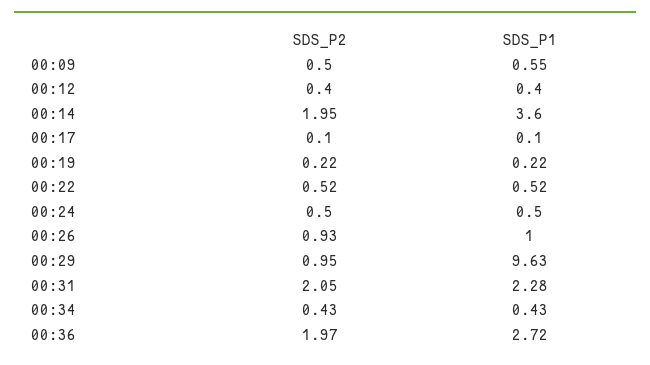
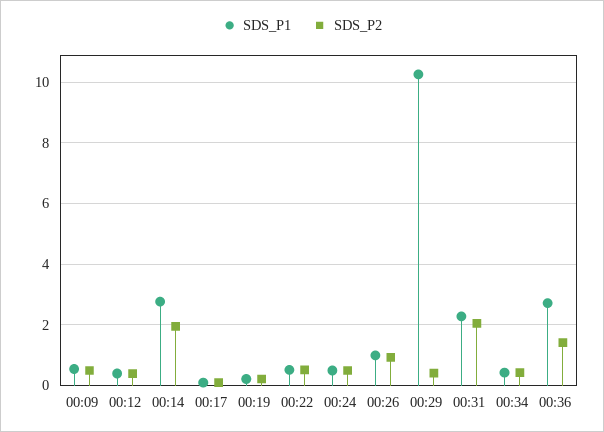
  {
    "SDS_P2": {
      "00:09": 0.5,
      "00:12": 0.4,
      "00:14": 1.95,
      "00:17": 0.1,
      "00:19": 0.22,
      "00:22": 0.52,
      "00:24": 0.5,
      "00:26": 0.93,
-     "00:29": 0.95,
+     "00:29": 0.4,
      "00:31": 2.05,
      "00:34": 0.43,
-     "00:36": 1.97
+     "00:36": 1.4
    },
    "SDS_P1": {
      "00:09": 0.55,
      "00:12": 0.4,
-     "00:14": 3.6,
+     "00:14": 2.8,
      "00:17": 0.1,
      "00:19": 0.22,
      "00:22": 0.52,
      "00:24": 0.5,
      "00:26": 1,
-     "00:29": 9.63,
+     "00:29": 10.2,
      "00:31": 2.28,
      "00:34": 0.43,
      "00:36": 2.72
    }
  }

